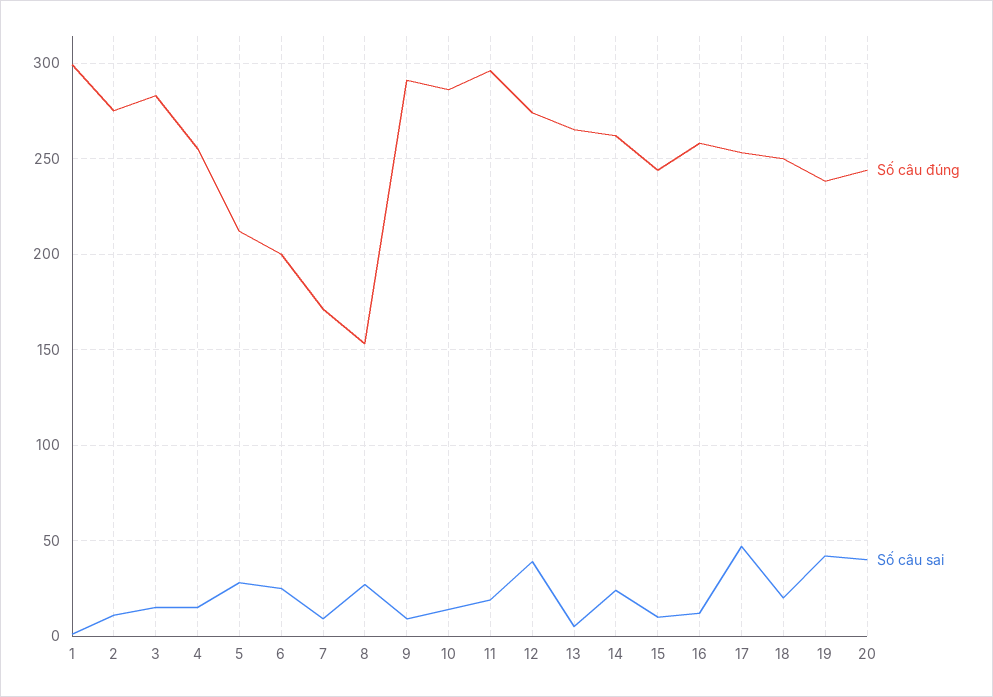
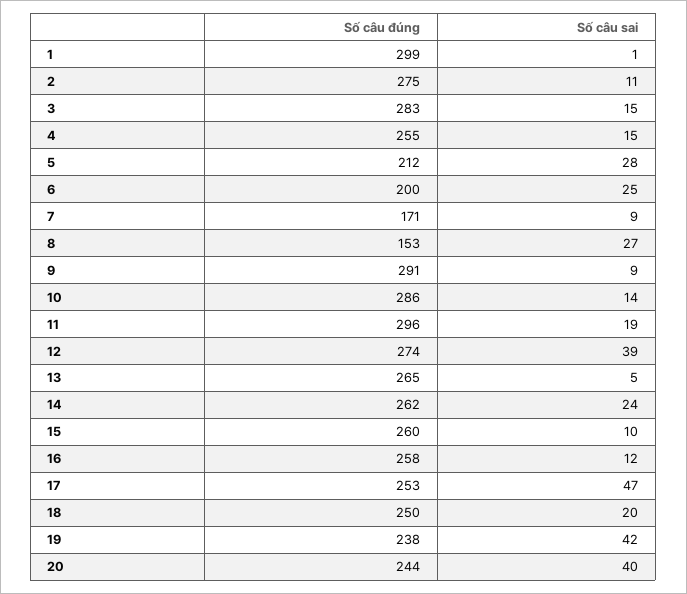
  {
    "Số câu đúng": {
      "1": 299,
      "2": 275,
      "3": 283,
      "4": 255,
      "5": 212,
      "6": 200,
      "7": 171,
      "8": 153,
      "9": 291,
      "10": 286,
      "11": 296,
      "12": 274,
      "13": 265,
      "14": 262,
-     "15": 245,
+     "15": 260,
      "16": 258,
      "17": 253,
      "18": 250,
      "19": 238,
      "20": 244
    },
    "Số câu sai": {
      "1": 1,
      "2": 11,
      "3": 15,
      "4": 15,
      "5": 28,
      "6": 25,
      "7": 9,
      "8": 27,
      "9": 9,
      "10": 14,
      "11": 19,
      "12": 39,
      "13": 5,
      "14": 24,
      "15": 10,
      "16": 12,
      "17": 47,
      "18": 20,
      "19": 42,
      "20": 40
    }
  }

